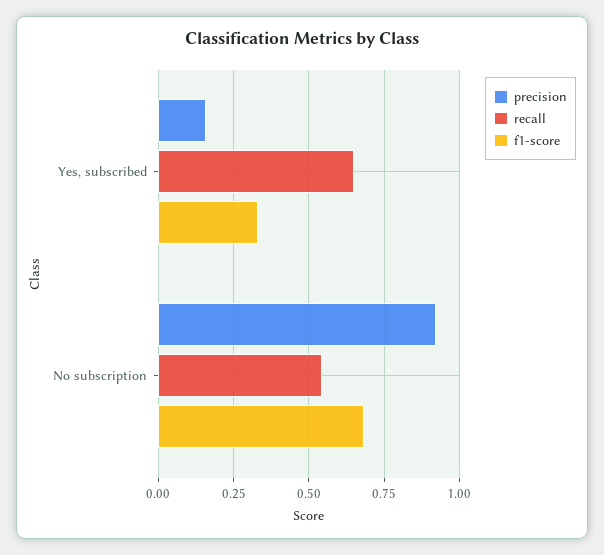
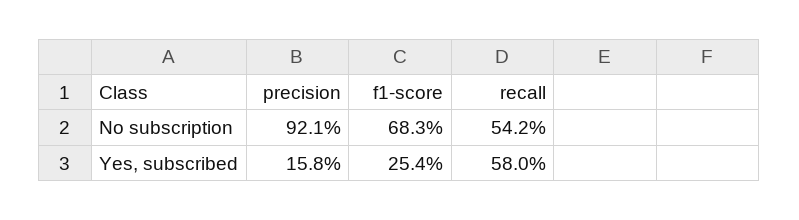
  {
    "precision": {
      "Yes, subscribed": 0.158,
      "No subscription": 0.921
    },
    "recall": {
-     "Yes, subscribed": 0.65,
+     "Yes, subscribed": 0.58,
      "No subscription": 0.542
    },
    "f1-score": {
-     "Yes, subscribed": 0.325,
+     "Yes, subscribed": 0.254,
      "No subscription": 0.683
    }
  }

